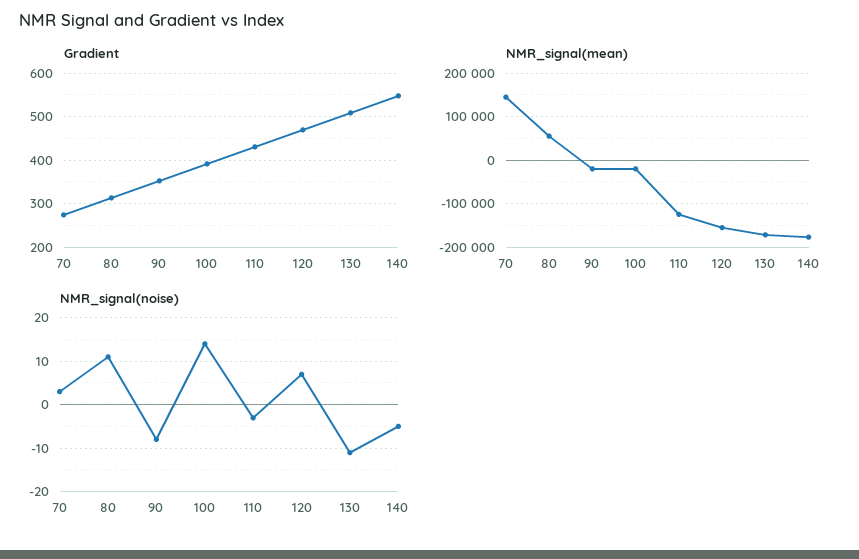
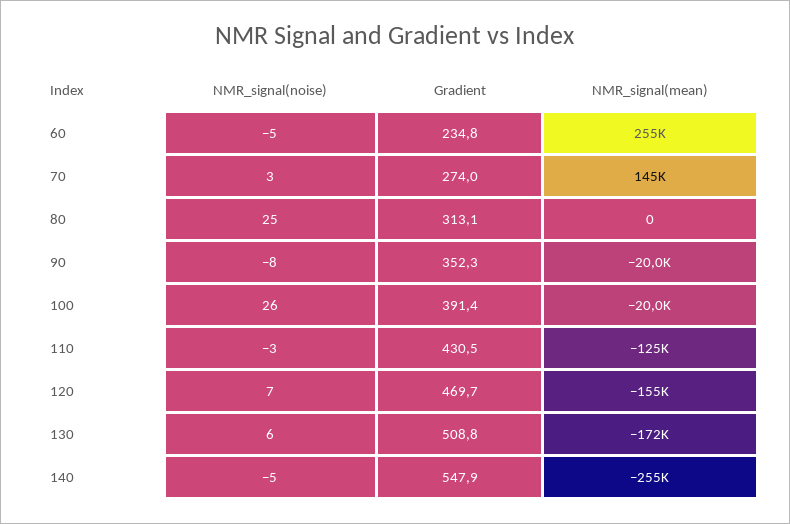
  {
    "Gradient": {
      "70": 274,
      "80": 313.1,
      "90": 352.3,
      "100": 391.4,
      "110": 430.5,
      "120": 469.7,
      "130": 508.8,
-     "140": 547.9
+     "140": 547.9,
+     "60": 234.8
    },
    "NMR_signal(mean)": {
      "70": 145000,
-     "80": 60000,
+     "80": 0,
      "90": -20000,
      "100": -20000,
      "110": -125000,
      "120": -155000,
      "130": -172000,
-     "140": -180000
+     "140": -255000,
+     "60": 255000
    },
    "NMR_signal(noise)": {
      "70": 3,
-     "80": 10,
+     "80": 25,
      "90": -8,
-     "100": 15,
+     "100": 26,
      "110": -3,
      "120": 7,
-     "130": -10,
+     "130": 6,
-     "140": -5
+     "140": -5,
+     "60": -5
    }
  }

